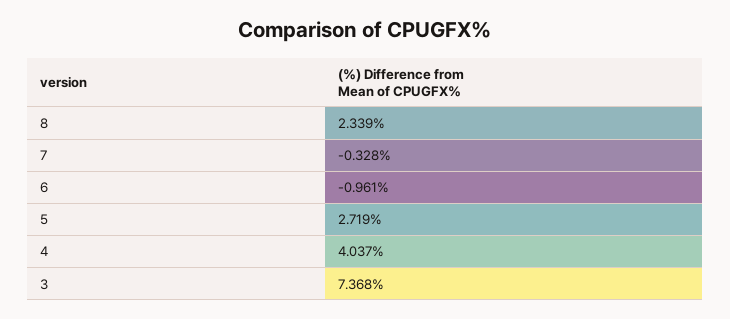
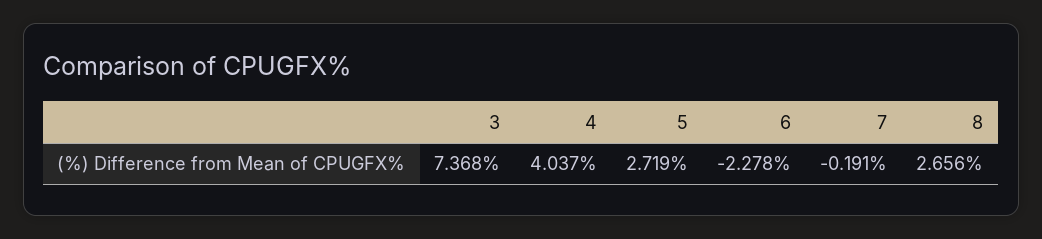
  {
-   "8": 2.339,
+   "8": 2.656,
-   "7": -0.328,
+   "7": -0.191,
-   "6": -0.961,
+   "6": -2.278,
    "5": 2.719,
    "4": 4.037,
    "3": 7.368
  }

